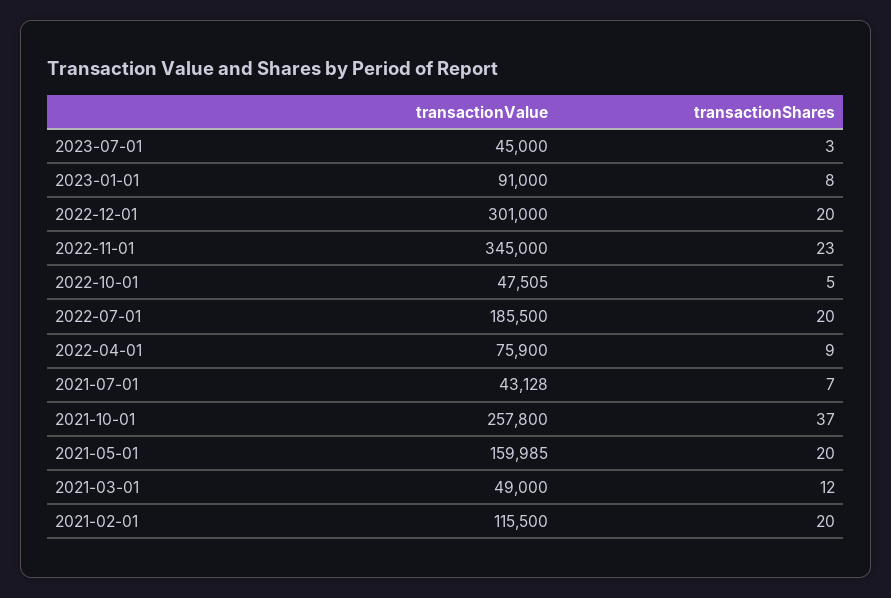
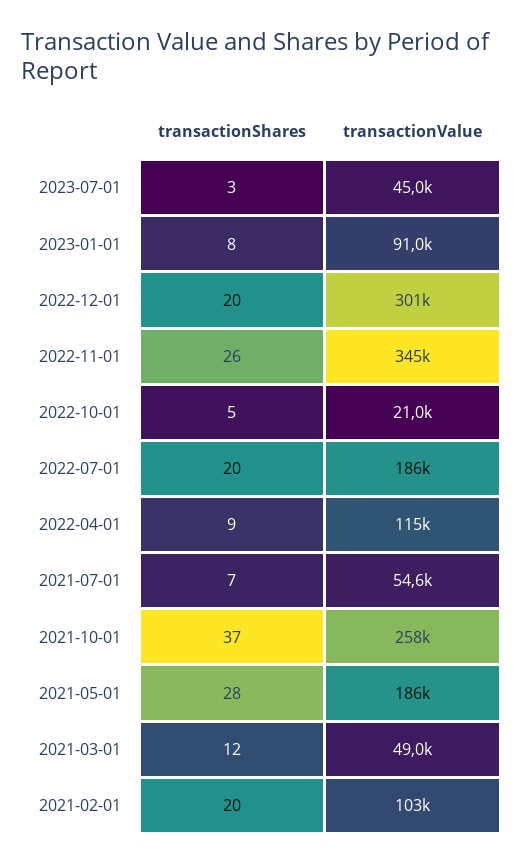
  {
    "transactionValue": {
      "2023-07-01": 45000,
      "2023-01-01": 91000,
      "2022-12-01": 301000,
      "2022-11-01": 345000,
-     "2022-10-01": 47505,
+     "2022-10-01": 21000,
      "2022-07-01": 185500,
-     "2022-04-01": 75900,
+     "2022-04-01": 115000,
-     "2021-07-01": 43128,
+     "2021-07-01": 54600,
      "2021-10-01": 257800,
-     "2021-05-01": 159985,
+     "2021-05-01": 186000,
      "2021-03-01": 49000,
-     "2021-02-01": 115500
+     "2021-02-01": 103000
    },
    "transactionShares": {
      "2023-07-01": 3,
      "2023-01-01": 8,
      "2022-12-01": 20,
-     "2022-11-01": 23,
+     "2022-11-01": 26,
      "2022-10-01": 5,
      "2022-07-01": 20,
      "2022-04-01": 9,
      "2021-07-01": 7,
      "2021-10-01": 37,
-     "2021-05-01": 20,
+     "2021-05-01": 28,
      "2021-03-01": 12,
      "2021-02-01": 20
    }
  }

